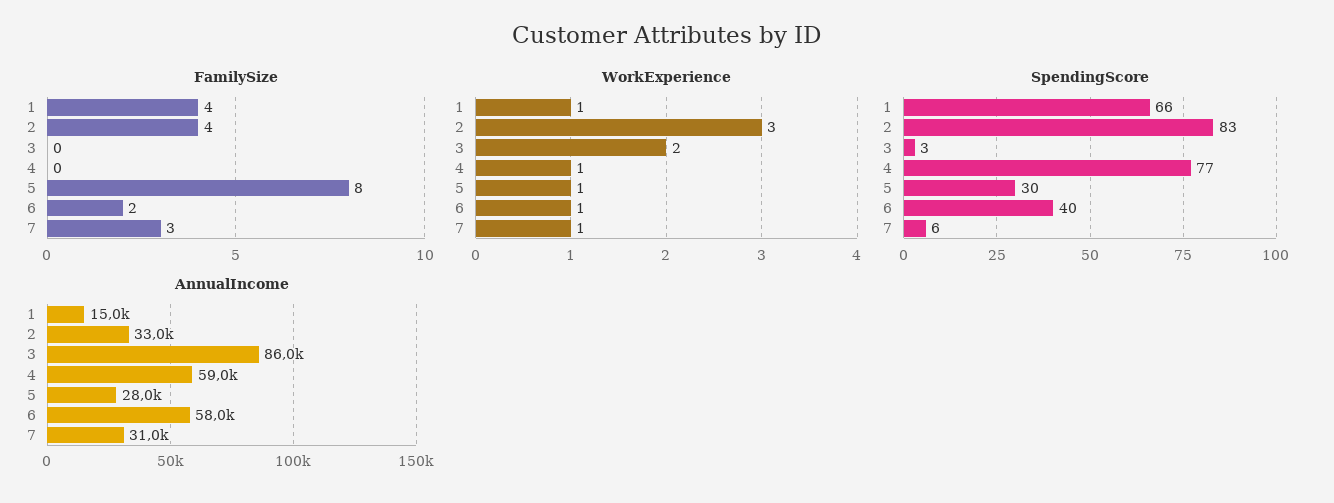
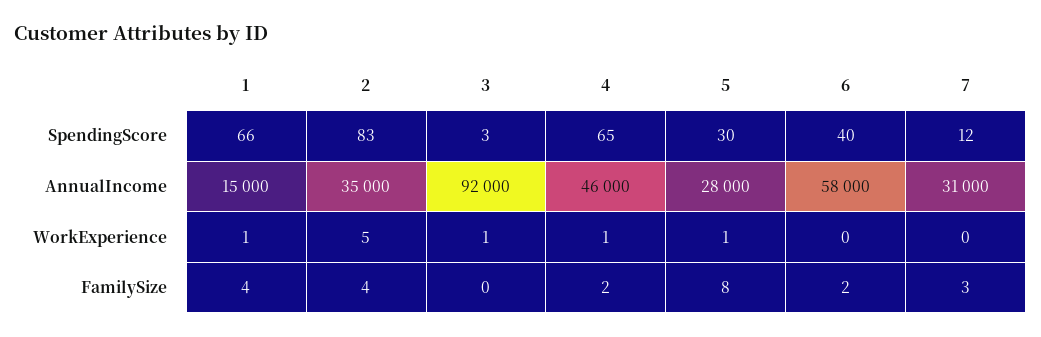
  {
    "FamilySize": {
      "1": 4,
      "2": 4,
      "3": 0,
-     "4": 0,
+     "4": 2,
      "5": 8,
      "6": 2,
      "7": 3
    },
    "WorkExperience": {
      "1": 1,
-     "2": 3,
+     "2": 5,
-     "3": 2,
+     "3": 1,
      "4": 1,
      "5": 1,
-     "6": 1,
+     "6": 0,
-     "7": 1
+     "7": 0
    },
    "SpendingScore": {
      "1": 66,
      "2": 83,
      "3": 3,
-     "4": 77,
+     "4": 65,
      "5": 30,
      "6": 40,
-     "7": 6
+     "7": 12
    },
    "AnnualIncome": {
      "1": 15000,
-     "2": 33000,
+     "2": 35000,
-     "3": 86000,
+     "3": 92000,
-     "4": 59000,
+     "4": 46000,
      "5": 28000,
      "6": 58000,
      "7": 31000
    }
  }

